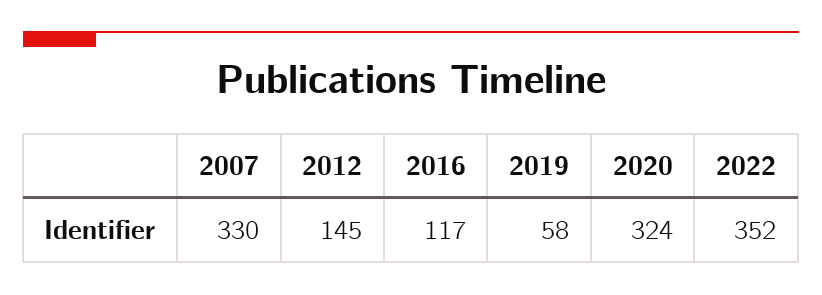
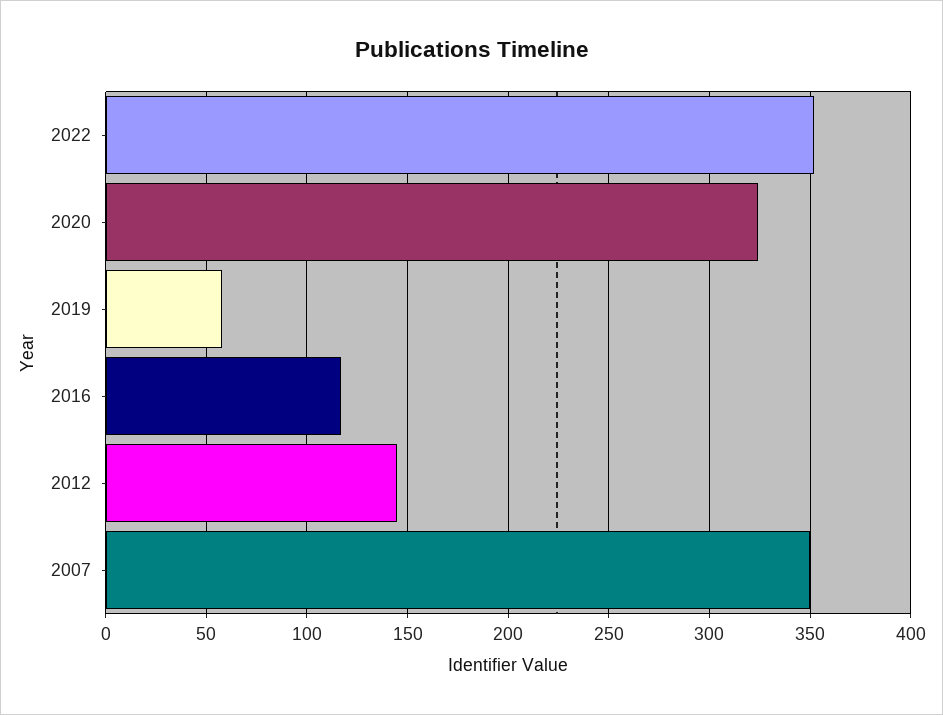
  {
-   "2007": 330,
+   "2007": 350,
    "2012": 145,
    "2016": 117,
    "2019": 58,
    "2020": 324,
    "2022": 352
  }

